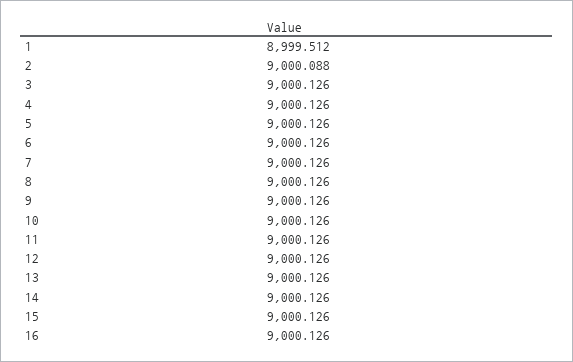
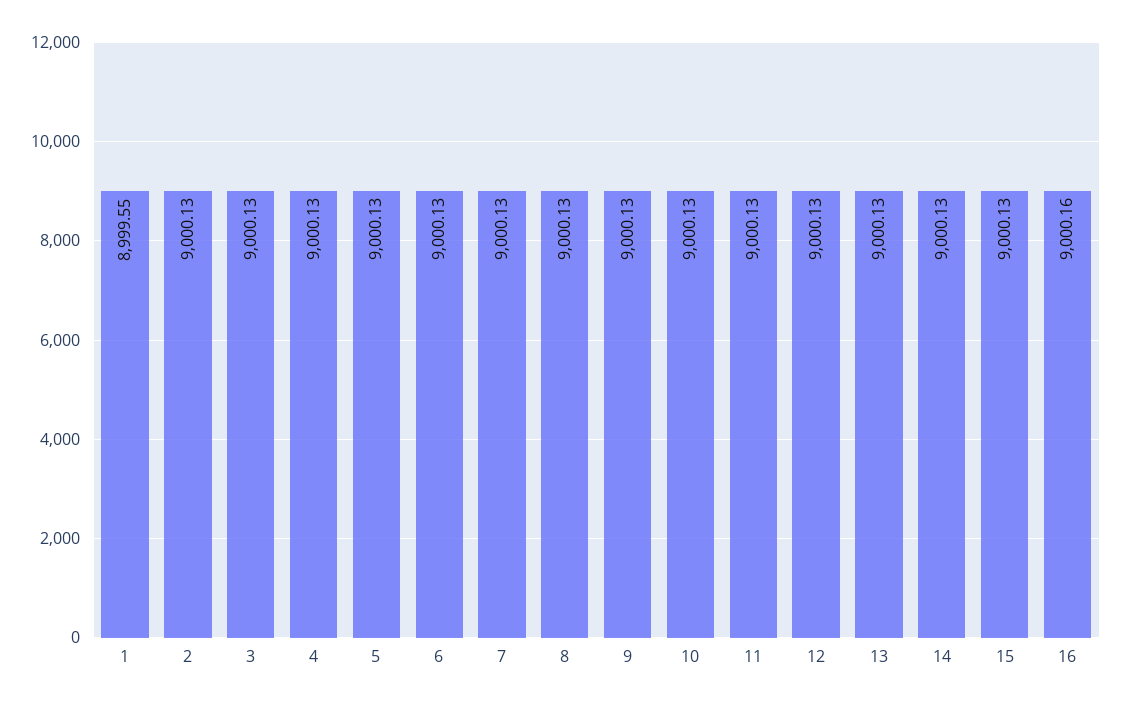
  {
-   "1": 8999.512,
+   "1": 8999.55,
-   "2": 9000.088,
+   "2": 9000.13,
    "3": 9000.126,
    "4": 9000.126,
    "5": 9000.126,
    "6": 9000.126,
    "7": 9000.126,
    "8": 9000.126,
    "9": 9000.126,
    "10": 9000.126,
    "11": 9000.126,
    "12": 9000.126,
    "13": 9000.126,
    "14": 9000.126,
    "15": 9000.126,
-   "16": 9000.126
+   "16": 9000.16
  }

